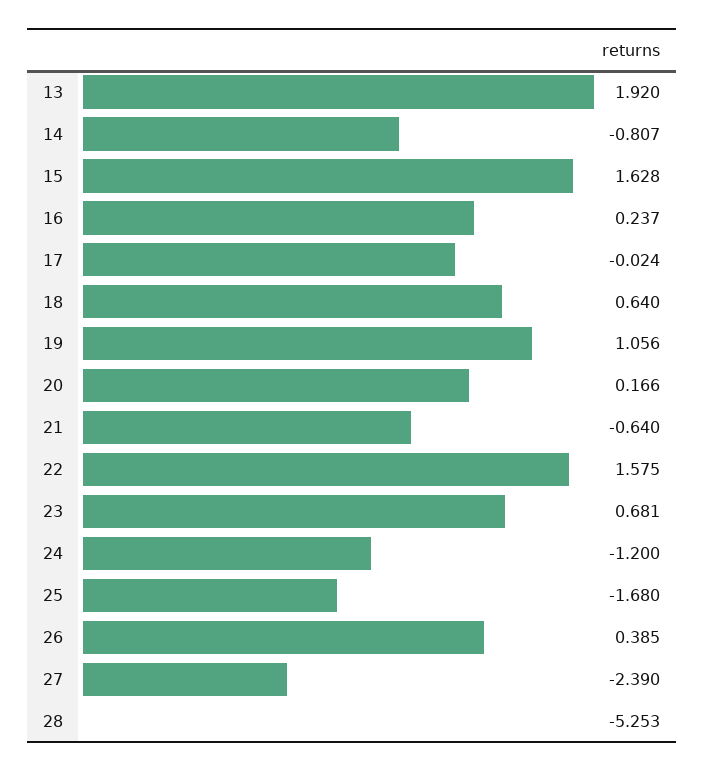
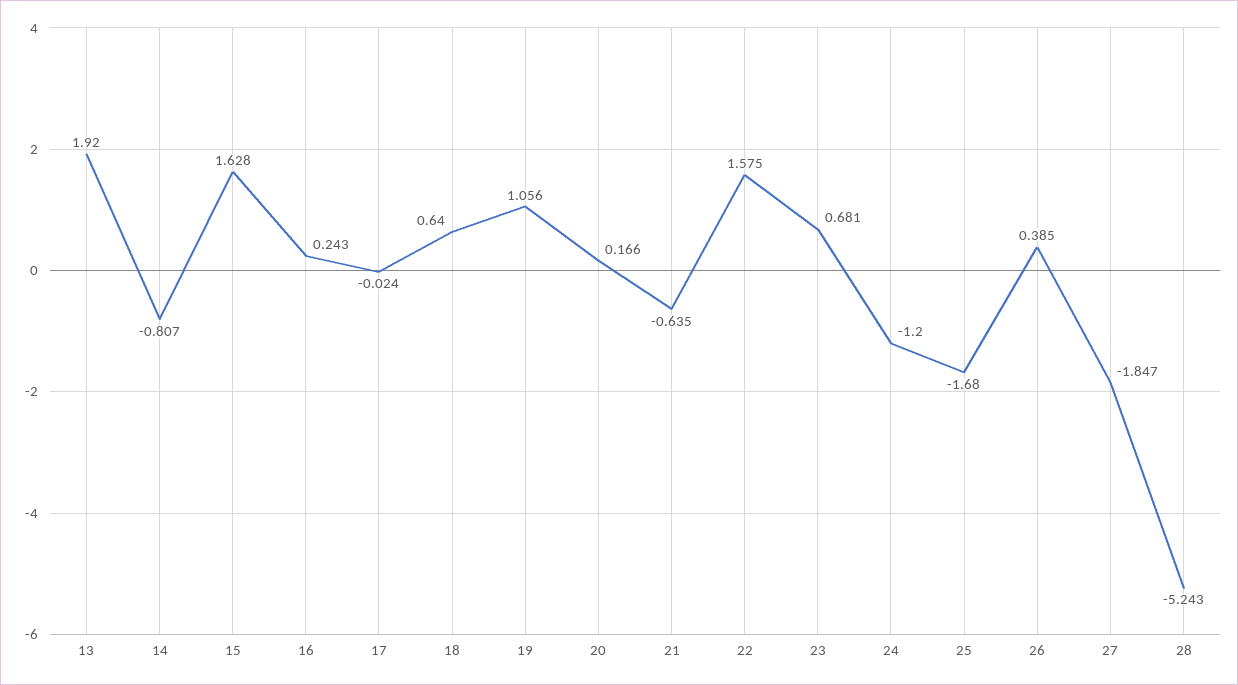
  {
    "13": 1.92,
    "14": -0.807,
    "15": 1.628,
-   "16": 0.237,
+   "16": 0.243,
    "17": -0.024,
    "18": 0.64,
    "19": 1.056,
    "20": 0.166,
-   "21": -0.64,
+   "21": -0.635,
    "22": 1.575,
    "23": 0.681,
    "24": -1.2,
    "25": -1.68,
    "26": 0.385,
-   "27": -2.39,
+   "27": -1.847,
-   "28": -5.253
+   "28": -5.243
  }

